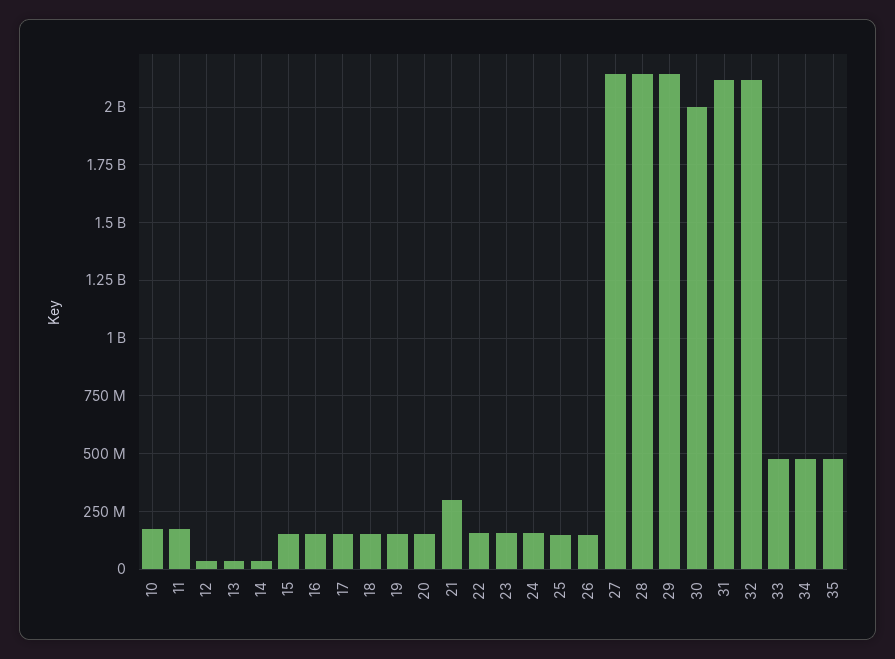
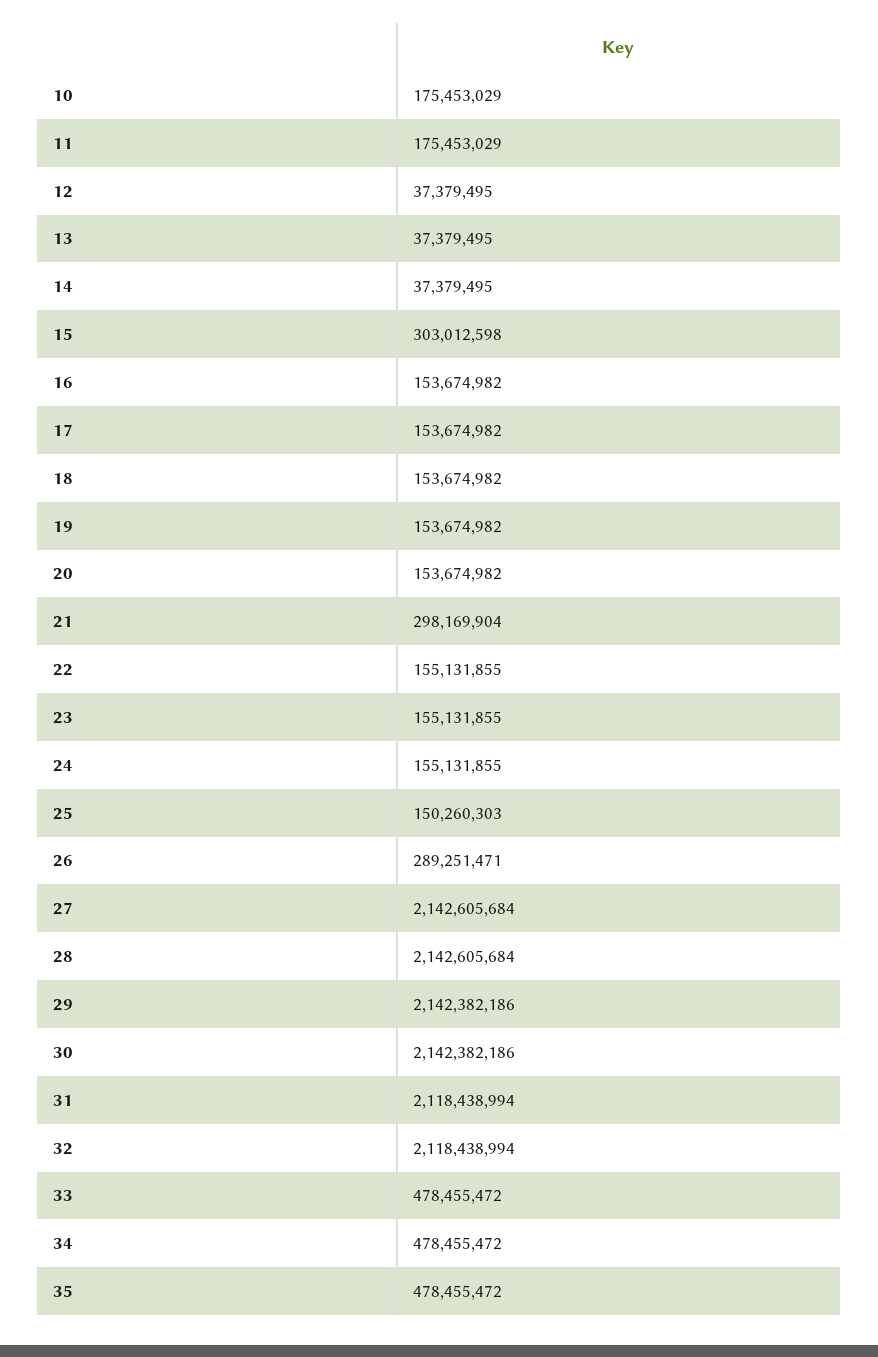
  {
    "10": 175453029,
    "11": 175453029,
    "12": 37379495,
    "13": 37379495,
    "14": 37379495,
-   "15": 150000000,
+   "15": 303012598,
    "16": 153674982,
    "17": 153674982,
    "18": 153674982,
    "19": 153674982,
    "20": 153674982,
    "21": 298169904,
    "22": 155131855,
    "23": 155131855,
    "24": 155131855,
    "25": 150260303,
-   "26": 150000000,
+   "26": 289251471,
    "27": 2142605684,
    "28": 2142605684,
    "29": 2142382186,
-   "30": 2000000000,
+   "30": 2142382186,
    "31": 2118438994,
    "32": 2118438994,
    "33": 478455472,
    "34": 478455472,
    "35": 478455472
  }

